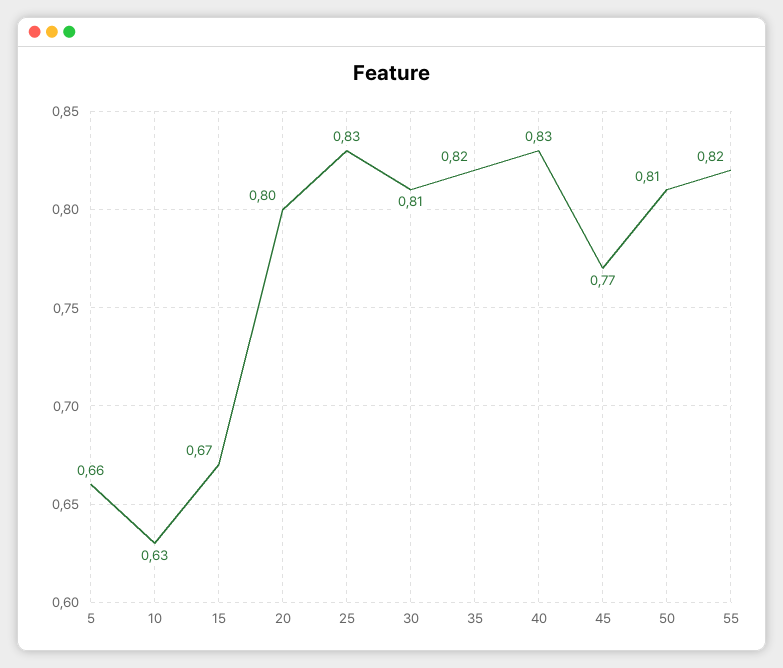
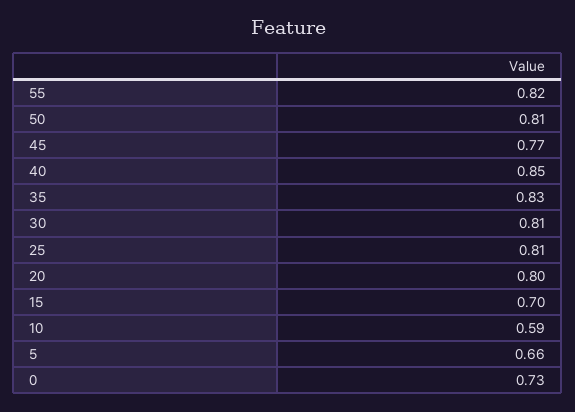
  {
    "5": 0.66,
-   "10": 0.63,
+   "10": 0.59,
-   "15": 0.67,
+   "15": 0.7,
    "20": 0.8,
-   "25": 0.83,
+   "25": 0.81,
    "30": 0.81,
-   "35": 0.82,
+   "35": 0.83,
-   "40": 0.83,
+   "40": 0.85,
    "45": 0.77,
    "50": 0.81,
-   "55": 0.82
+   "55": 0.82,
+   "0": 0.73
  }

